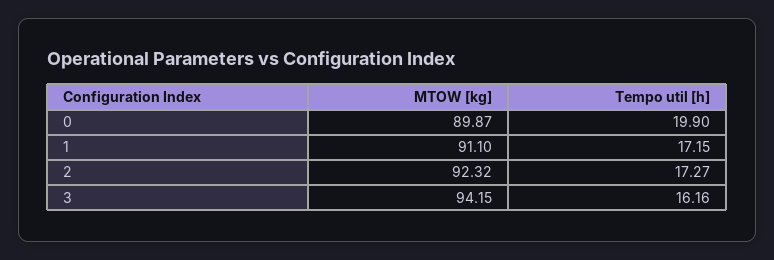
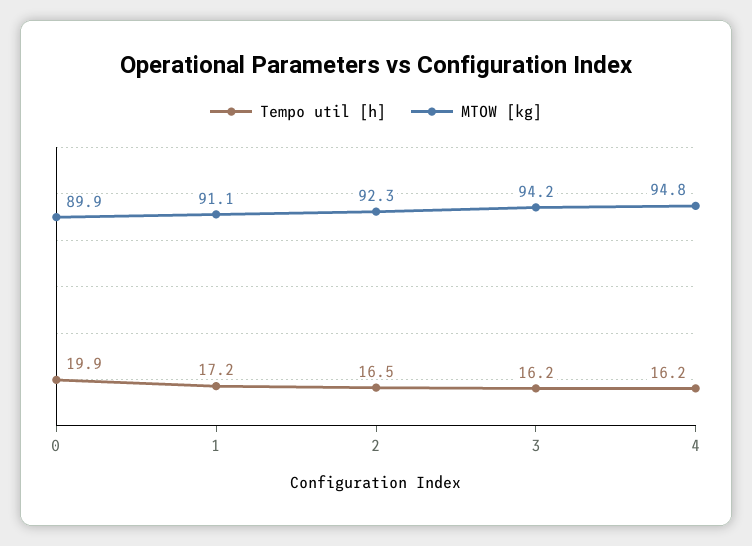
  {
    "MTOW [kg]": {
      "0": 89.87,
      "1": 91.1,
      "2": 92.32,
-     "3": 94.15
+     "3": 94.15,
+     "4": 94.8
    },
    "Tempo util [h]": {
      "0": 19.9,
      "1": 17.15,
-     "2": 17.27,
+     "2": 16.5,
-     "3": 16.16
+     "3": 16.16,
+     "4": 16.2
    }
  }

